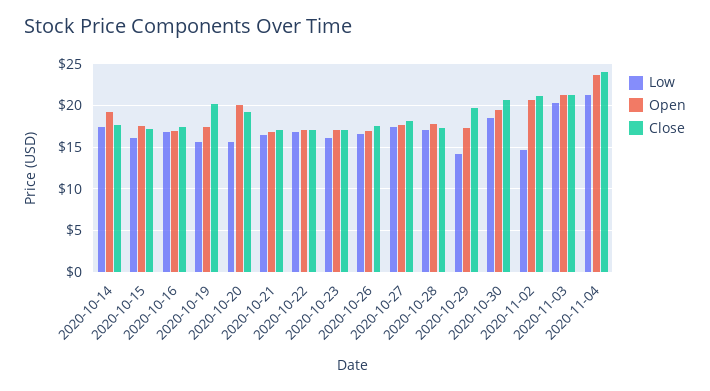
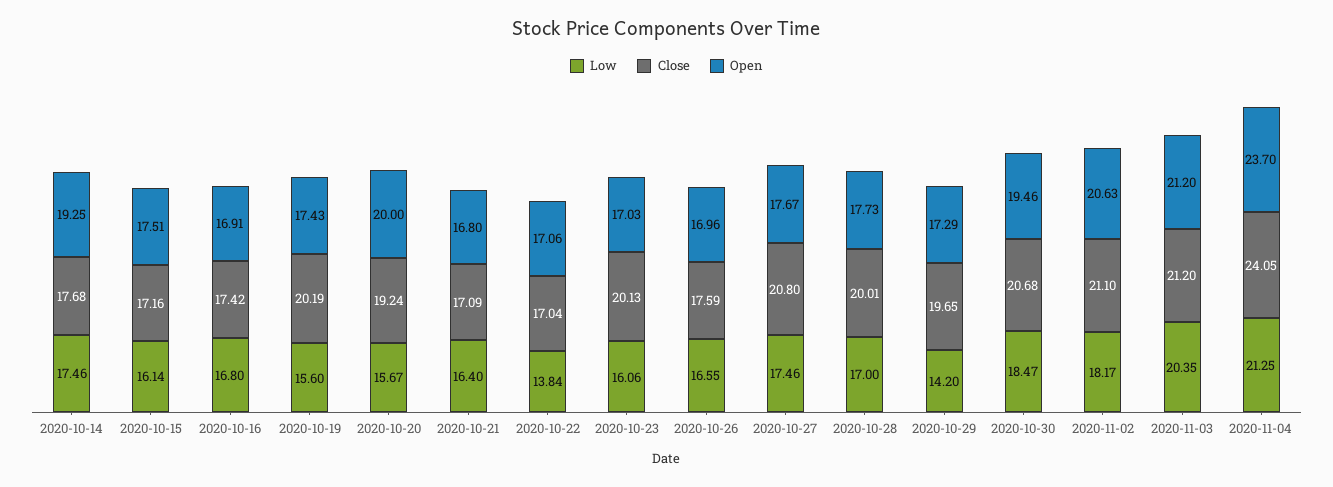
  {
    "Low": {
      "2020-10-14": 17.46,
      "2020-10-15": 16.14,
      "2020-10-16": 16.8,
      "2020-10-19": 15.6,
      "2020-10-20": 15.67,
      "2020-10-21": 16.4,
-     "2020-10-22": 17,
+     "2020-10-22": 13.84,
      "2020-10-23": 16.06,
      "2020-10-26": 16.55,
      "2020-10-27": 17.46,
      "2020-10-28": 17,
      "2020-10-29": 14.2,
      "2020-10-30": 18.47,
-     "2020-11-02": 15,
+     "2020-11-02": 18.17,
      "2020-11-03": 20.35,
      "2020-11-04": 21.25
    },
    "Open": {
      "2020-10-14": 19.25,
      "2020-10-15": 17.51,
      "2020-10-16": 16.91,
      "2020-10-19": 17.43,
      "2020-10-20": 20,
      "2020-10-21": 16.8,
      "2020-10-22": 17.06,
      "2020-10-23": 17.03,
      "2020-10-26": 16.96,
      "2020-10-27": 17.67,
      "2020-10-28": 17.73,
      "2020-10-29": 17.29,
      "2020-10-30": 19.46,
      "2020-11-02": 20.63,
      "2020-11-03": 21.2,
      "2020-11-04": 23.7
    },
    "Close": {
      "2020-10-14": 17.68,
      "2020-10-15": 17.16,
      "2020-10-16": 17.42,
      "2020-10-19": 20.19,
      "2020-10-20": 19.24,
      "2020-10-21": 17.09,
      "2020-10-22": 17.04,
-     "2020-10-23": 17,
+     "2020-10-23": 20.13,
      "2020-10-26": 17.59,
-     "2020-10-27": 18,
+     "2020-10-27": 20.8,
-     "2020-10-28": 17,
+     "2020-10-28": 20.01,
      "2020-10-29": 19.65,
      "2020-10-30": 20.68,
      "2020-11-02": 21.1,
      "2020-11-03": 21.2,
      "2020-11-04": 24.05
    }
  }

